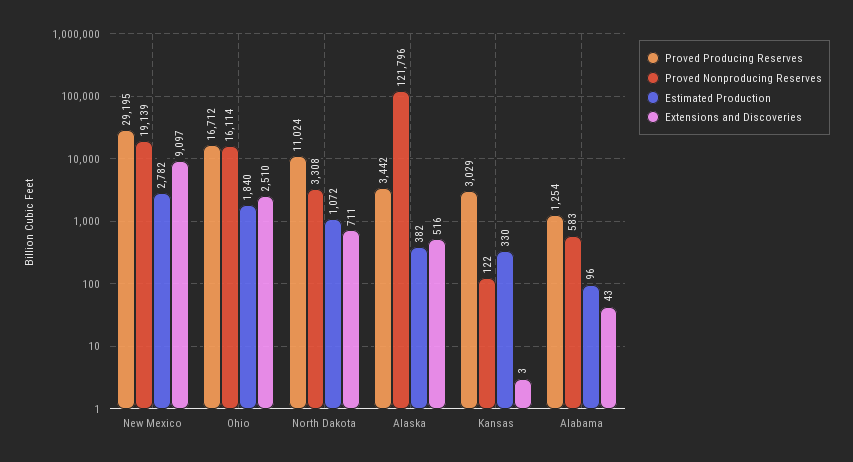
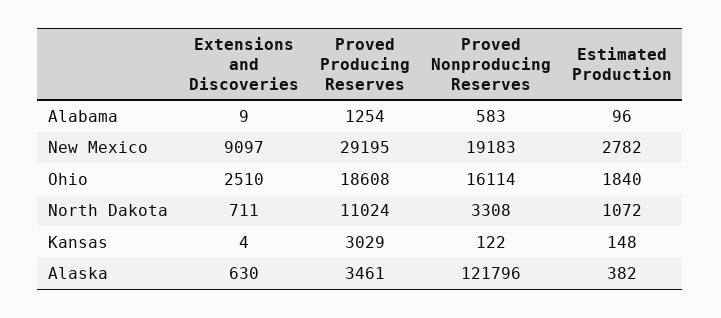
  {
    "Proved Producing Reserves": {
      "New Mexico": 29195,
-     "Ohio": 16712,
+     "Ohio": 18608,
      "North Dakota": 11024,
-     "Alaska": 3442,
+     "Alaska": 3461,
      "Kansas": 3029,
      "Alabama": 1254
    },
    "Proved Nonproducing Reserves": {
-     "New Mexico": 19139,
+     "New Mexico": 19183,
      "Ohio": 16114,
      "North Dakota": 3308,
      "Alaska": 121796,
      "Kansas": 122,
      "Alabama": 583
    },
    "Estimated Production": {
      "New Mexico": 2782,
      "Ohio": 1840,
      "North Dakota": 1072,
      "Alaska": 382,
-     "Kansas": 330,
+     "Kansas": 148,
      "Alabama": 96
    },
    "Extensions and Discoveries": {
      "New Mexico": 9097,
      "Ohio": 2510,
      "North Dakota": 711,
-     "Alaska": 516,
+     "Alaska": 630,
-     "Kansas": 3,
+     "Kansas": 4,
-     "Alabama": 43
+     "Alabama": 9
    }
  }

